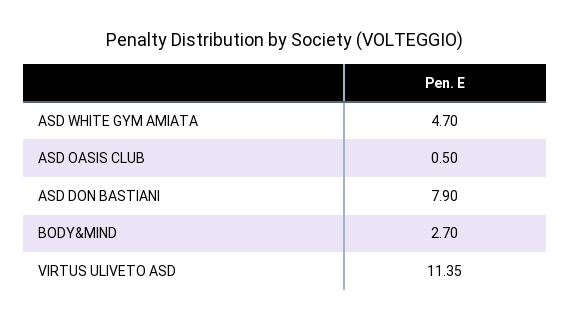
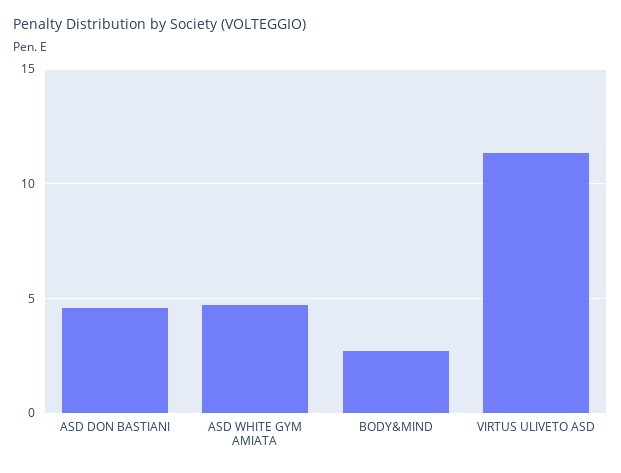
  {
    "ASD WHITE GYM AMIATA": 4.7,
-   "ASD OASIS CLUB": 0.5,
-   "ASD DON BASTIANI": 7.9,
+   "ASD DON BASTIANI": 4.5,
    "BODY&MIND": 2.7,
    "VIRTUS ULIVETO ASD": 11.35
  }

